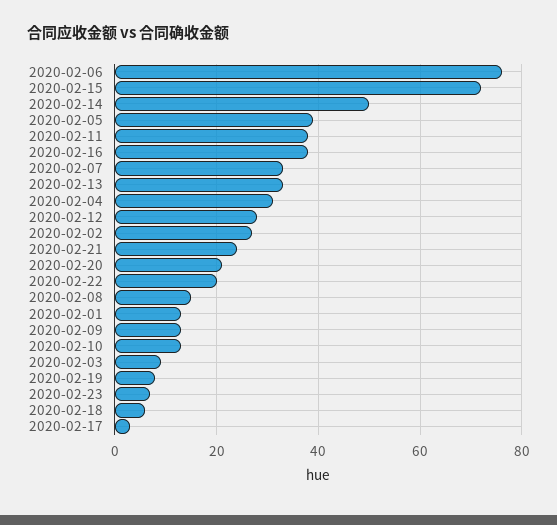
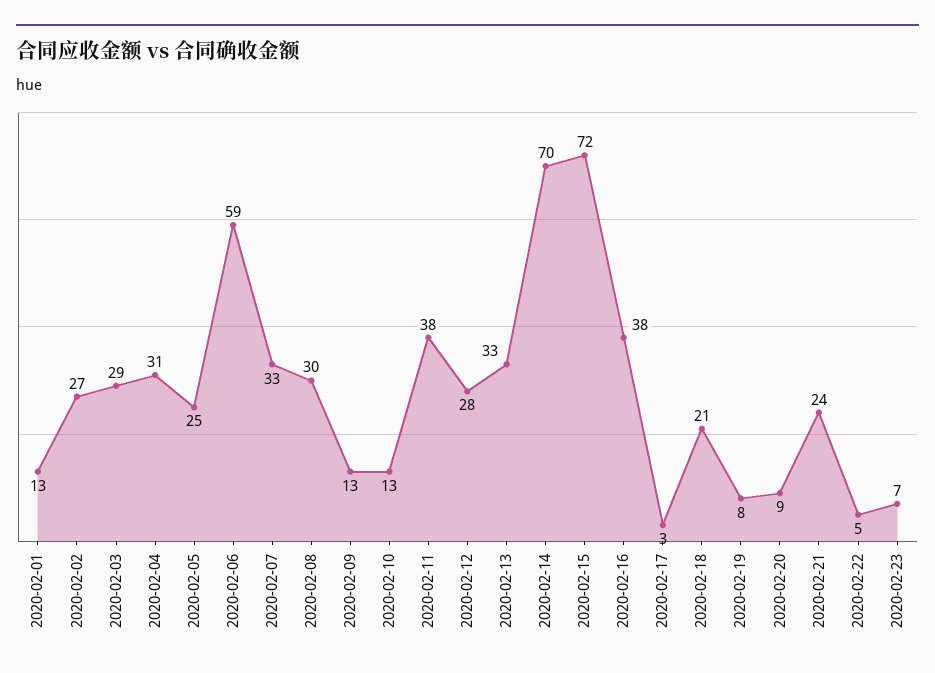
  {
-   "2020-02-06": 75,
+   "2020-02-06": 59,
    "2020-02-15": 72,
-   "2020-02-14": 50,
+   "2020-02-14": 70,
-   "2020-02-05": 40,
+   "2020-02-05": 25,
    "2020-02-11": 38,
    "2020-02-16": 38,
    "2020-02-07": 33,
    "2020-02-13": 33,
    "2020-02-04": 31,
    "2020-02-12": 28,
    "2020-02-02": 27,
    "2020-02-21": 24,
-   "2020-02-20": 20,
+   "2020-02-20": 9,
-   "2020-02-22": 20,
+   "2020-02-22": 5,
-   "2020-02-08": 15,
+   "2020-02-08": 30,
    "2020-02-01": 13,
    "2020-02-09": 13,
    "2020-02-10": 13,
-   "2020-02-03": 10,
+   "2020-02-03": 29,
    "2020-02-19": 8,
    "2020-02-23": 7,
-   "2020-02-18": 5,
+   "2020-02-18": 21,
    "2020-02-17": 3
  }

